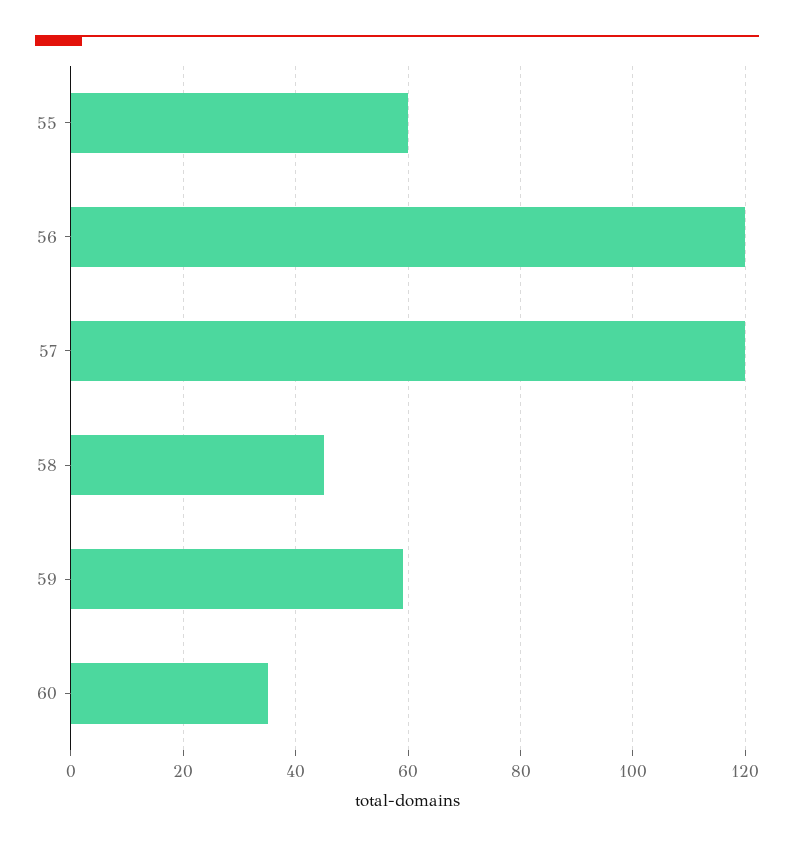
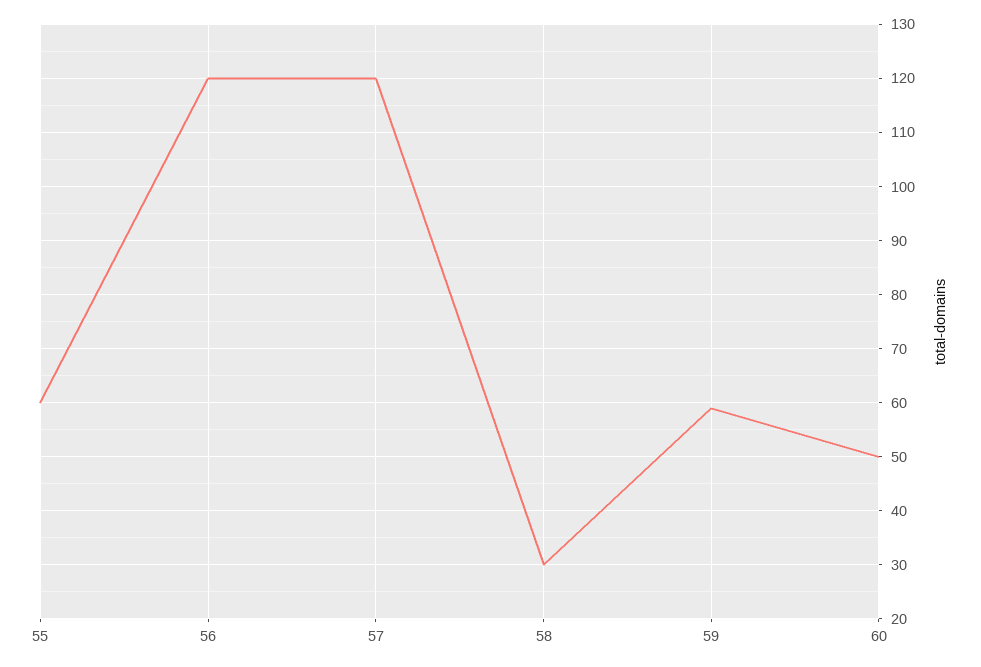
  {
    "55": 60,
    "56": 120,
    "57": 120,
-   "58": 45,
+   "58": 30,
    "59": 60,
-   "60": 35
+   "60": 50
  }

